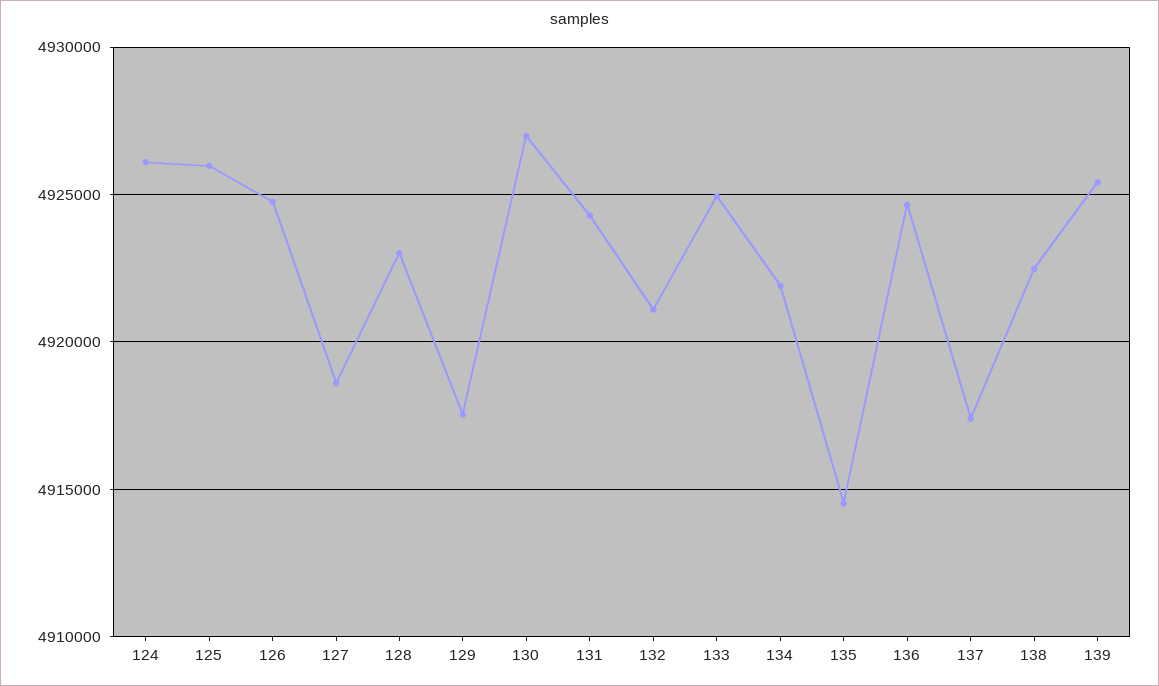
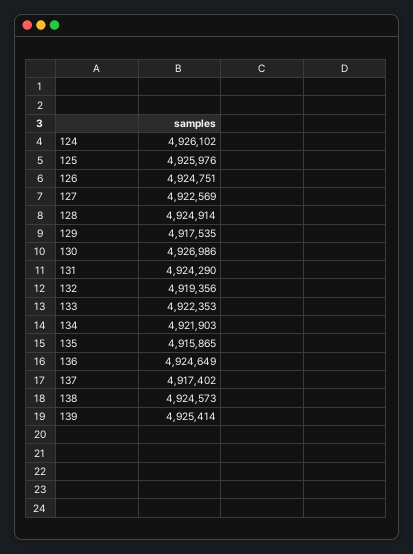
  {
    "124": 4926102,
    "125": 4925976,
    "126": 4924751,
-   "127": 4918500,
+   "127": 4922569,
-   "128": 4923000,
+   "128": 4924914,
    "129": 4917535,
    "130": 4926986,
    "131": 4924290,
-   "132": 4921000,
+   "132": 4919356,
-   "133": 4925000,
+   "133": 4922353,
    "134": 4921903,
-   "135": 4914500,
+   "135": 4915865,
    "136": 4924649,
    "137": 4917402,
-   "138": 4922500,
+   "138": 4924573,
    "139": 4925414
  }

